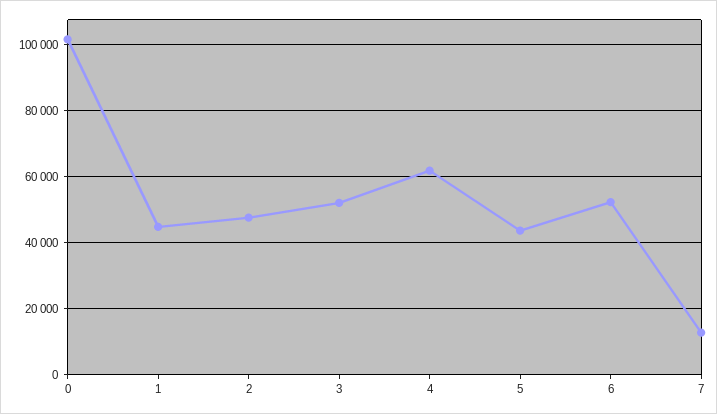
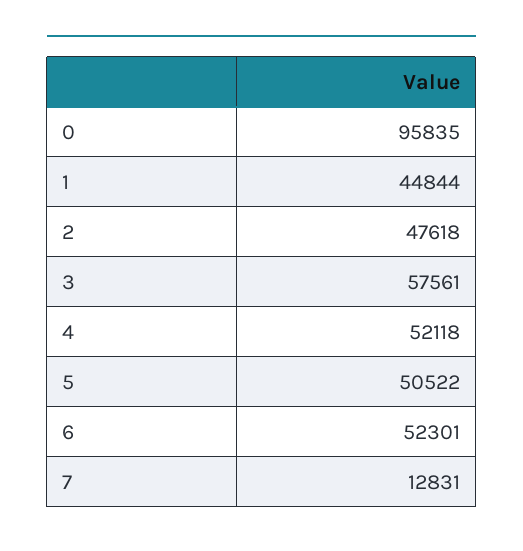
  {
-   "0": 102000,
+   "0": 95835,
    "1": 44844,
    "2": 47618,
-   "3": 52000,
+   "3": 57561,
-   "4": 62000,
+   "4": 52118,
-   "5": 44000,
+   "5": 50522,
    "6": 52301,
    "7": 12831
  }

